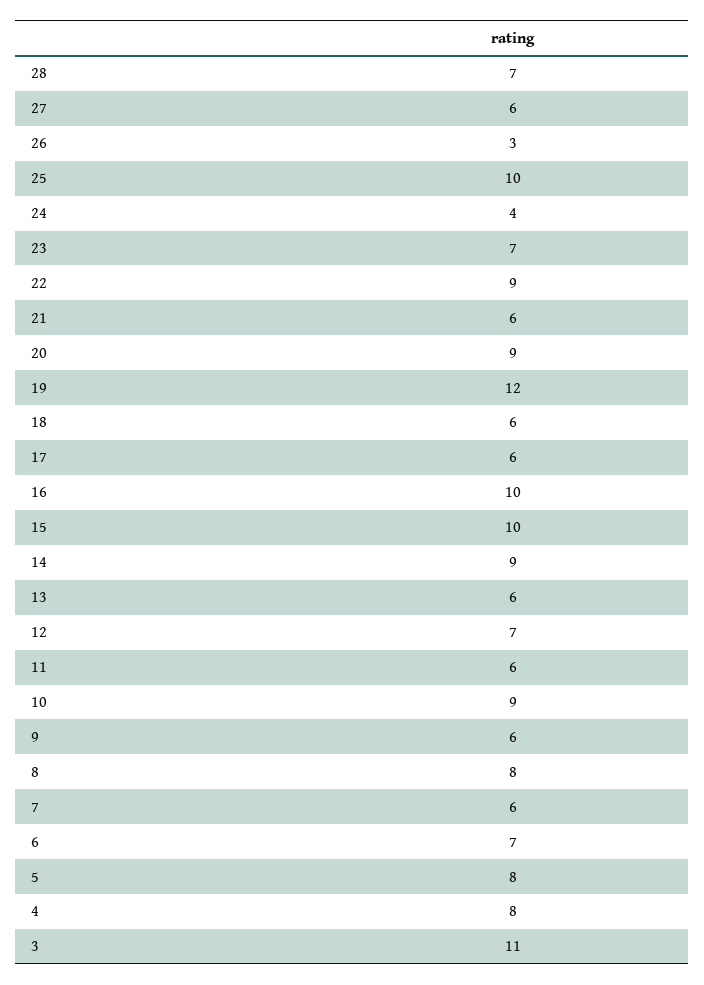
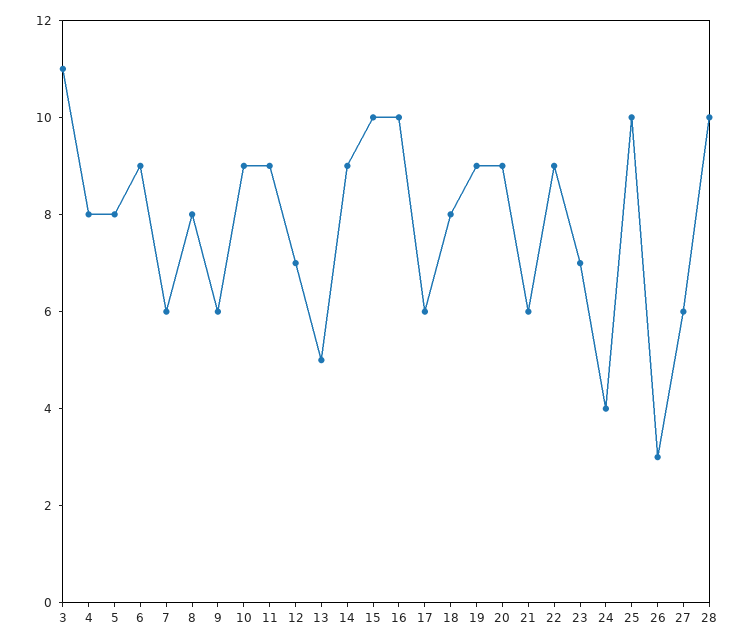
  {
-   "28": 7,
+   "28": 10,
    "27": 6,
    "26": 3,
    "25": 10,
    "24": 4,
    "23": 7,
    "22": 9,
    "21": 6,
    "20": 9,
-   "19": 12,
+   "19": 9,
-   "18": 6,
+   "18": 8,
    "17": 6,
    "16": 10,
    "15": 10,
    "14": 9,
-   "13": 6,
+   "13": 5,
    "12": 7,
-   "11": 6,
+   "11": 9,
    "10": 9,
    "9": 6,
    "8": 8,
    "7": 6,
-   "6": 7,
+   "6": 9,
    "5": 8,
    "4": 8,
    "3": 11
  }

